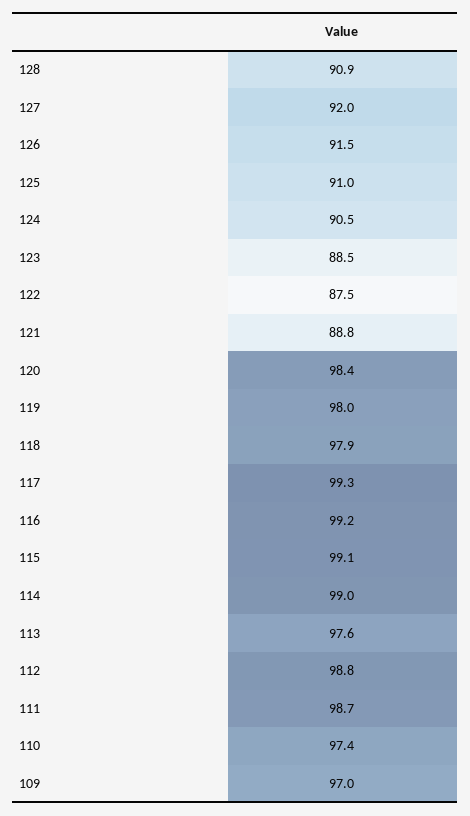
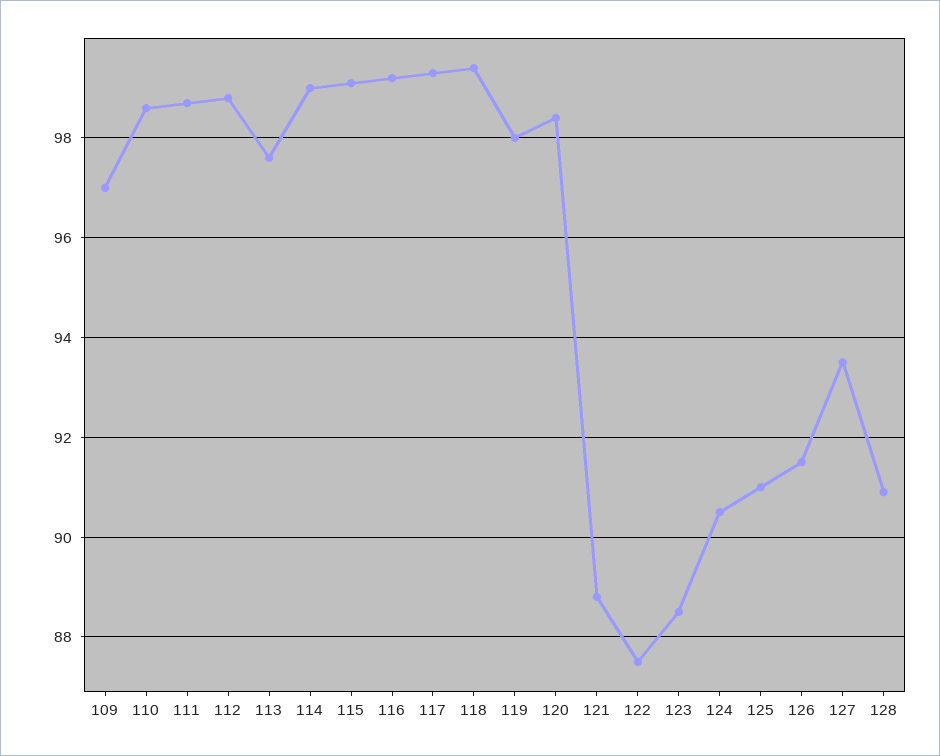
  {
    "128": 90.9,
-   "127": 92,
+   "127": 93.5,
    "126": 91.5,
    "125": 91,
    "124": 90.5,
    "123": 88.5,
    "122": 87.5,
    "121": 88.8,
    "120": 98.4,
    "119": 98,
-   "118": 97.9,
+   "118": 99.5,
    "117": 99.3,
    "116": 99.2,
    "115": 99.1,
    "114": 99,
    "113": 97.6,
    "112": 98.8,
    "111": 98.7,
-   "110": 97.4,
+   "110": 98.5,
    "109": 97
  }

